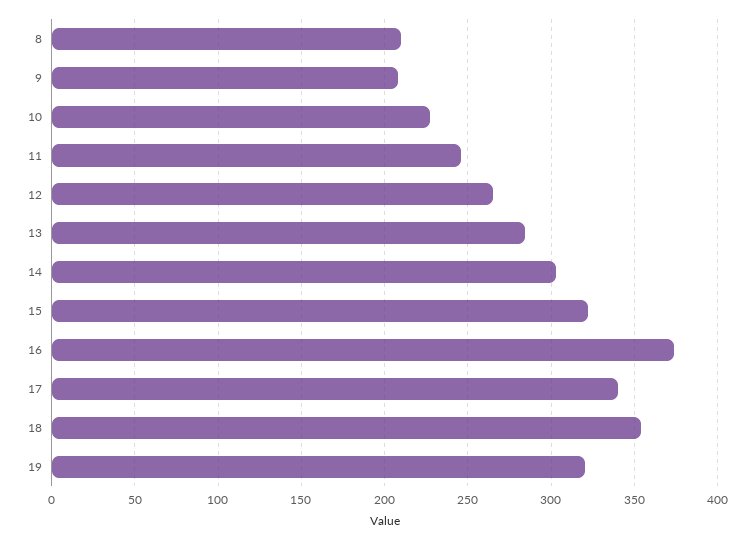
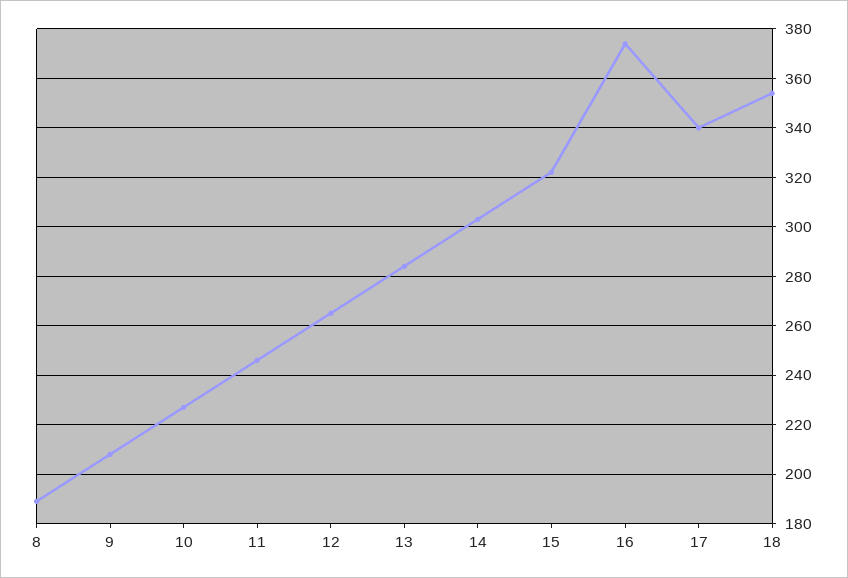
  {
-   "8": 210,
+   "8": 190,
    "9": 210,
    "10": 225,
    "11": 245,
    "12": 265,
    "13": 285,
    "14": 305,
    "15": 320,
    "16": 375,
    "17": 340,
-   "18": 355,
+   "18": 355
-   "19": 320
  }

